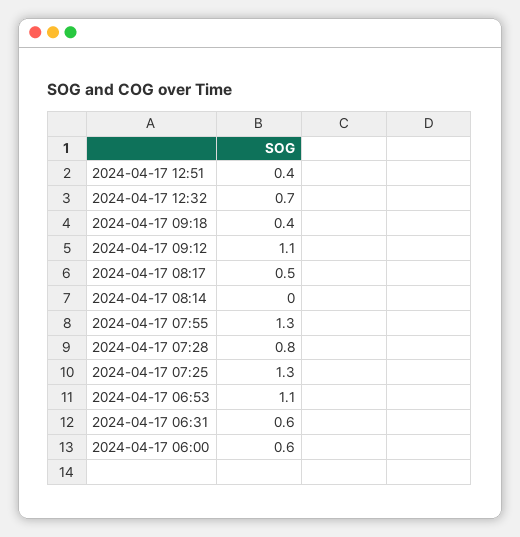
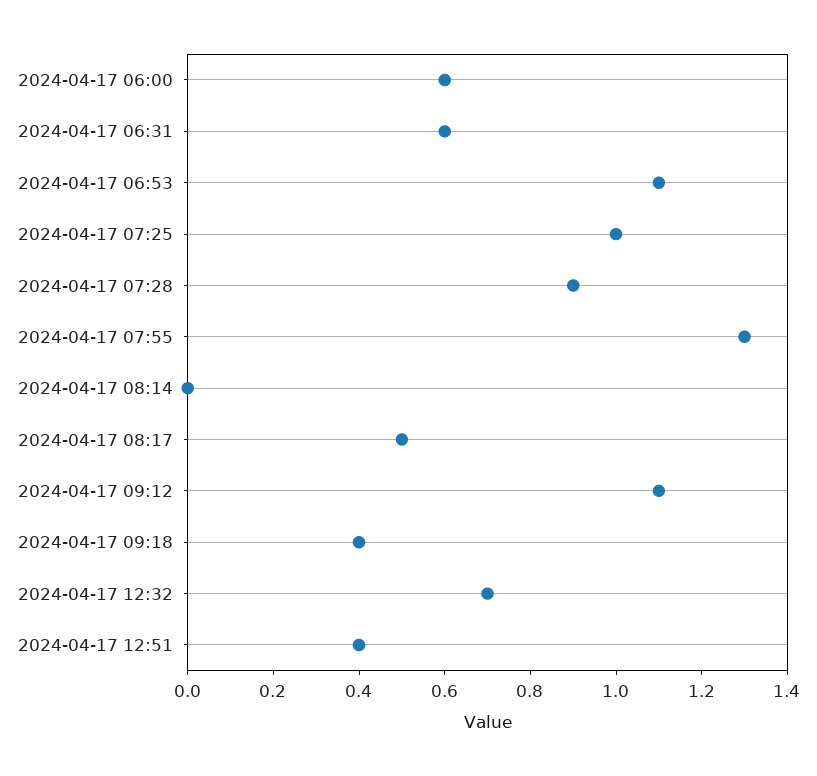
  {
    "2024-04-17 12:51": 0.4,
    "2024-04-17 12:32": 0.7,
    "2024-04-17 09:18": 0.4,
    "2024-04-17 09:12": 1.1,
    "2024-04-17 08:17": 0.5,
    "2024-04-17 08:14": 0,
    "2024-04-17 07:55": 1.3,
-   "2024-04-17 07:28": 0.8,
+   "2024-04-17 07:28": 0.9,
-   "2024-04-17 07:25": 1.3,
+   "2024-04-17 07:25": 1,
    "2024-04-17 06:53": 1.1,
    "2024-04-17 06:31": 0.6,
    "2024-04-17 06:00": 0.6
  }

